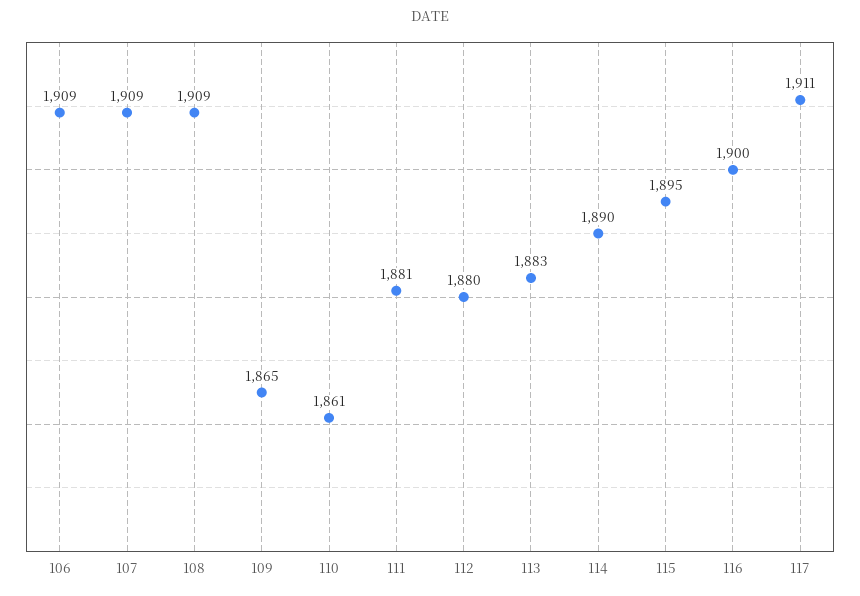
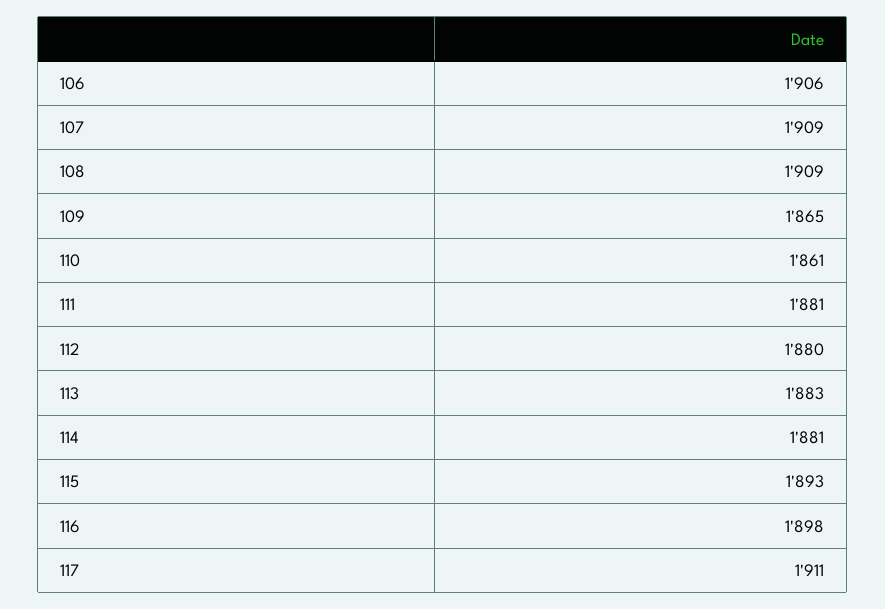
  {
-   "106": 1909,
+   "106": 1906,
    "107": 1909,
    "108": 1909,
    "109": 1865,
    "110": 1861,
    "111": 1881,
    "112": 1880,
    "113": 1883,
-   "114": 1890,
+   "114": 1881,
-   "115": 1895,
+   "115": 1893,
-   "116": 1900,
+   "116": 1898,
    "117": 1911
  }

